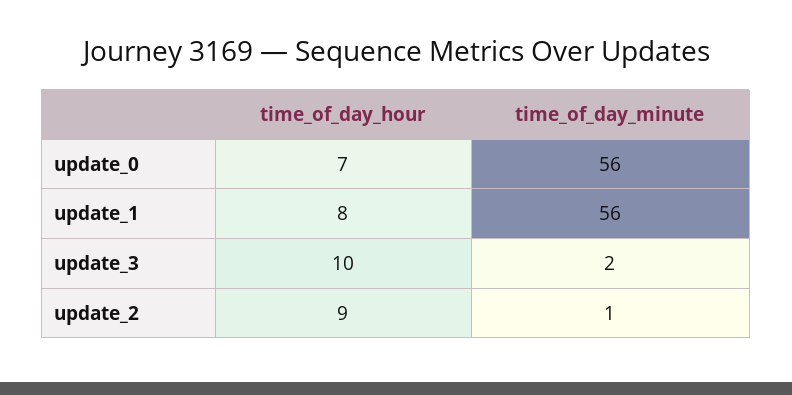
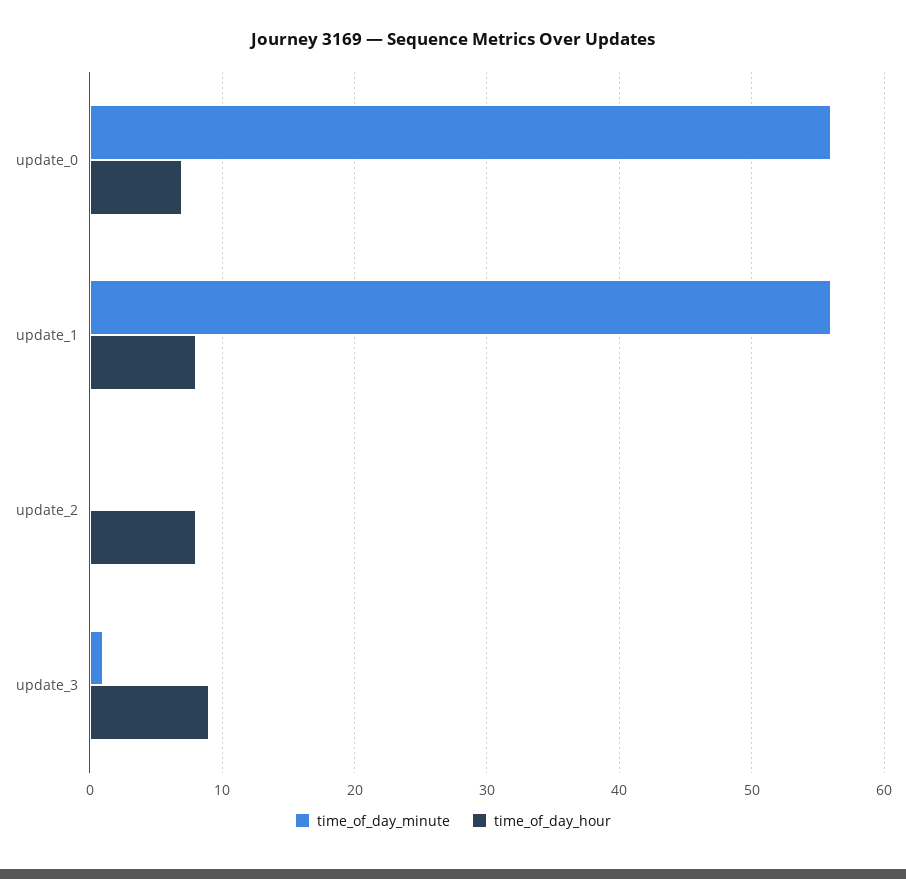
  {
    "time_of_day_hour": {
      "update_0": 7,
      "update_1": 8,
-     "update_3": 10,
+     "update_3": 9,
-     "update_2": 9
+     "update_2": 8
    },
    "time_of_day_minute": {
      "update_0": 56,
      "update_1": 56,
-     "update_3": 2,
+     "update_3": 1,
-     "update_2": 1
+     "update_2": 0
    }
  }

